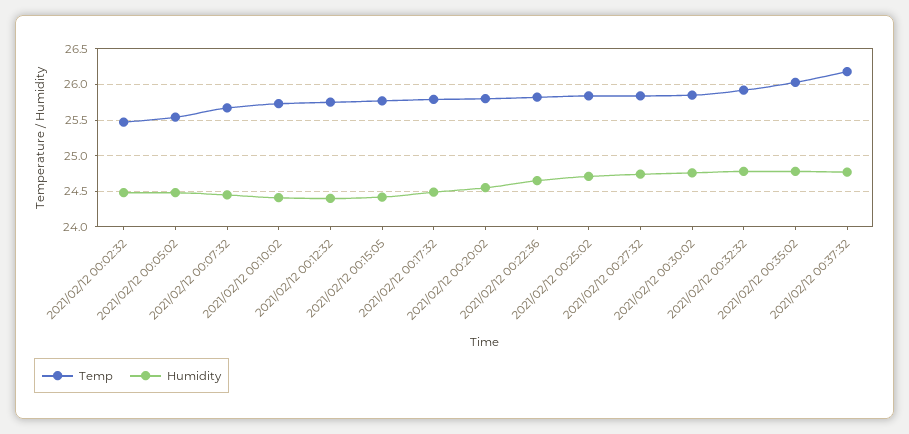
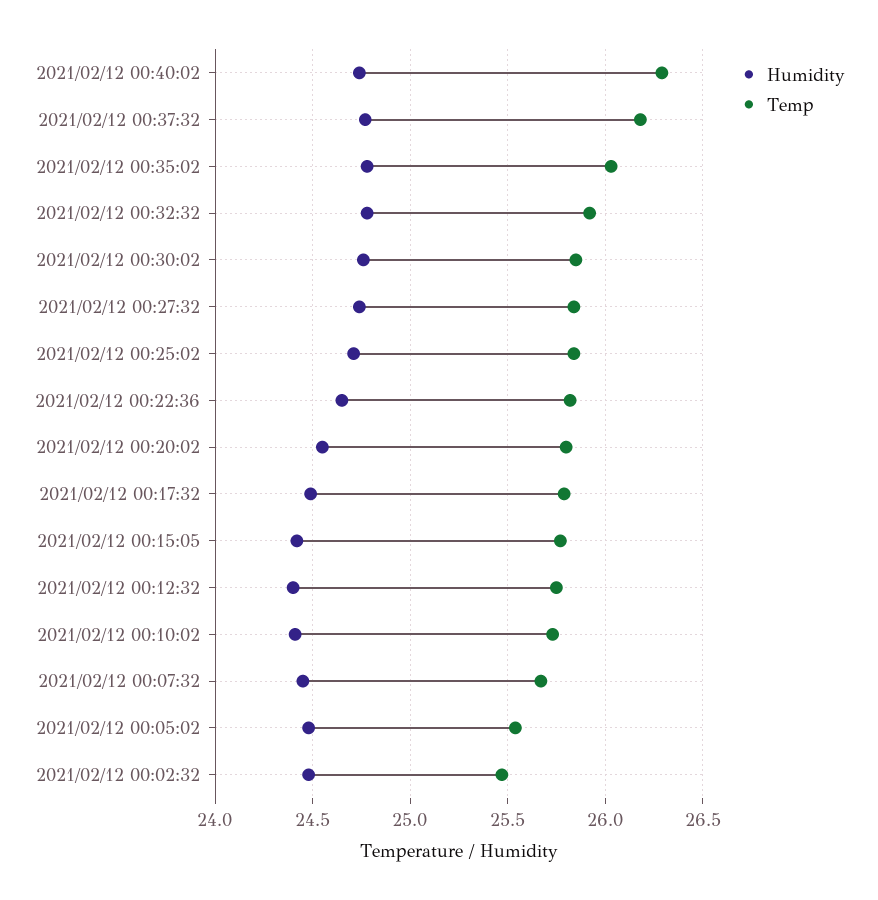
  {
    "Temp": {
      "2021/02/12 00:02:32": 25.45,
      "2021/02/12 00:05:02": 25.55,
      "2021/02/12 00:07:32": 25.65,
      "2021/02/12 00:10:02": 25.75,
      "2021/02/12 00:12:32": 25.75,
      "2021/02/12 00:15:05": 25.75,
      "2021/02/12 00:17:32": 25.8,
      "2021/02/12 00:20:02": 25.8,
      "2021/02/12 00:22:36": 25.8,
      "2021/02/12 00:25:02": 25.85,
      "2021/02/12 00:27:32": 25.85,
      "2021/02/12 00:30:02": 25.85,
      "2021/02/12 00:32:32": 25.9,
      "2021/02/12 00:35:02": 26.05,
-     "2021/02/12 00:37:32": 26.2
+     "2021/02/12 00:37:32": 26.2,
+     "2021/02/12 00:40:02": 26.3
    },
    "Humidity": {
      "2021/02/12 00:02:32": 24.5,
      "2021/02/12 00:05:02": 24.5,
      "2021/02/12 00:07:32": 24.45,
      "2021/02/12 00:10:02": 24.4,
      "2021/02/12 00:12:32": 24.4,
      "2021/02/12 00:15:05": 24.4,
      "2021/02/12 00:17:32": 24.5,
      "2021/02/12 00:20:02": 24.55,
      "2021/02/12 00:22:36": 24.65,
      "2021/02/12 00:25:02": 24.7,
      "2021/02/12 00:27:32": 24.75,
      "2021/02/12 00:30:02": 24.75,
      "2021/02/12 00:32:32": 24.8,
      "2021/02/12 00:35:02": 24.8,
-     "2021/02/12 00:37:32": 24.75
+     "2021/02/12 00:37:32": 24.75,
+     "2021/02/12 00:40:02": 24.75
    }
  }

